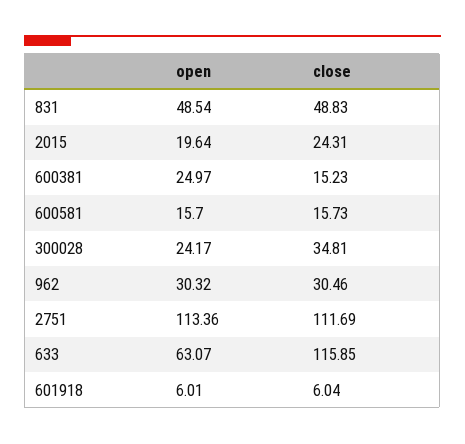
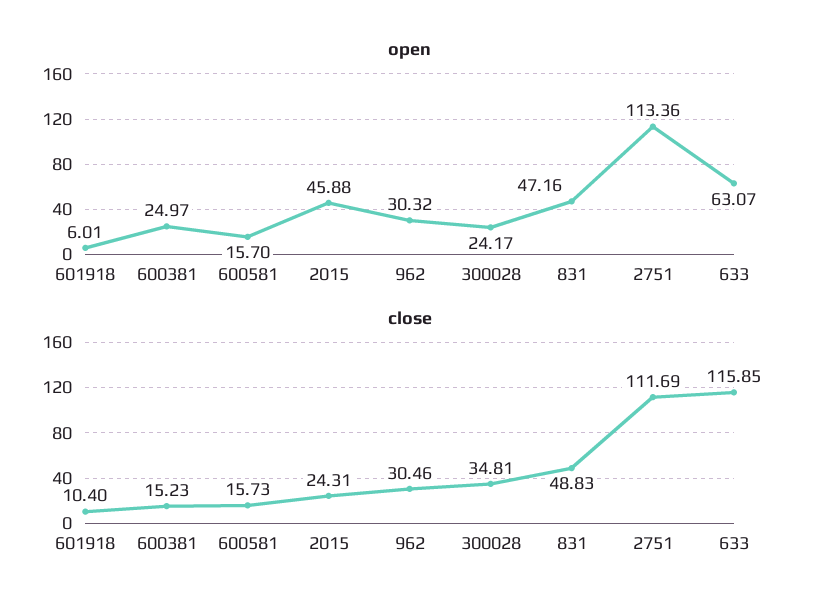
  {
    "open": {
-     "831": 48.54,
+     "831": 47.16,
-     "2015": 19.64,
+     "2015": 45.88,
      "600381": 24.97,
      "600581": 15.7,
      "300028": 24.17,
      "962": 30.32,
      "2751": 113.36,
      "633": 63.07,
      "601918": 6.01
    },
    "close": {
      "831": 48.83,
      "2015": 24.31,
      "600381": 15.23,
      "600581": 15.73,
      "300028": 34.81,
      "962": 30.46,
      "2751": 111.69,
      "633": 115.85,
-     "601918": 6.04
+     "601918": 10.4
    }
  }

